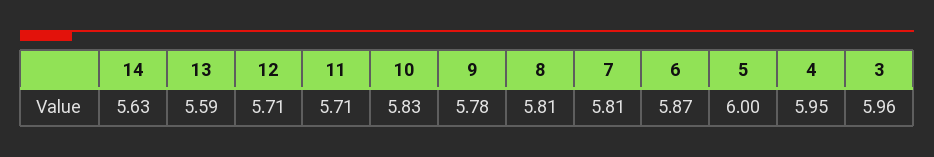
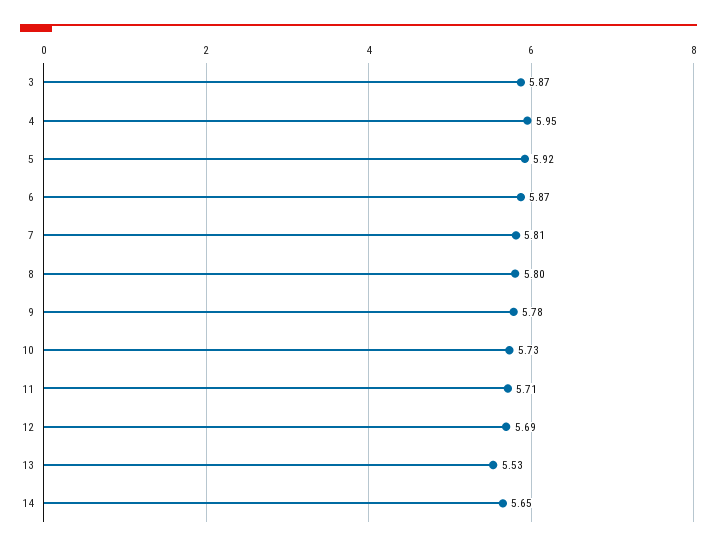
  {
-   "14": 5.63,
+   "14": 5.65,
-   "13": 5.59,
+   "13": 5.53,
-   "12": 5.71,
+   "12": 5.69,
    "11": 5.71,
-   "10": 5.83,
+   "10": 5.73,
    "9": 5.78,
-   "8": 5.81,
+   "8": 5.8,
    "7": 5.81,
    "6": 5.87,
-   "5": 6,
+   "5": 5.92,
    "4": 5.95,
-   "3": 5.96
+   "3": 5.87
  }

